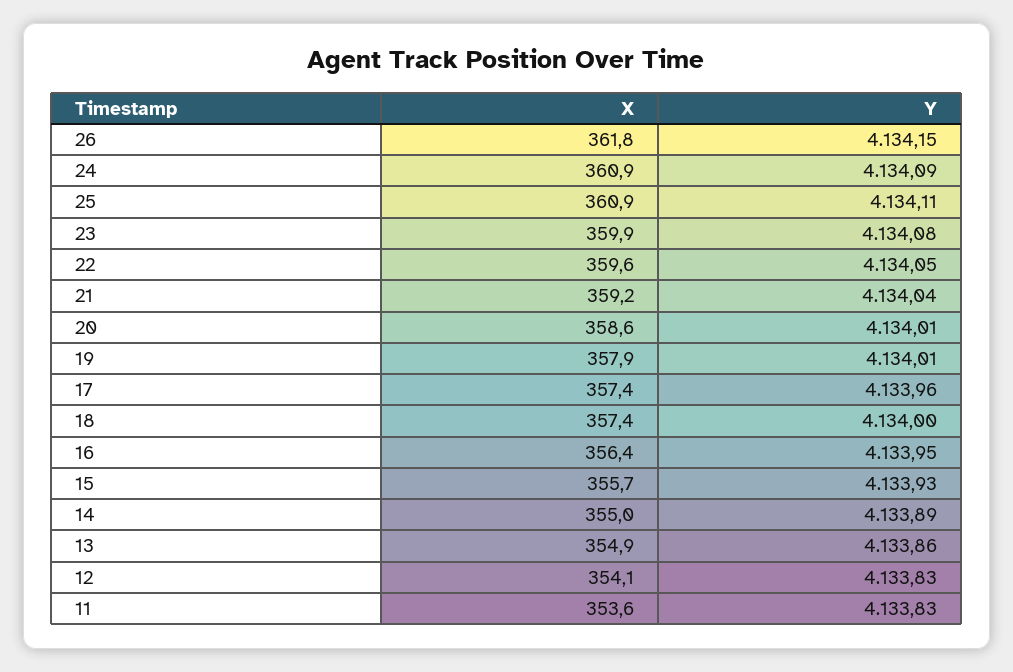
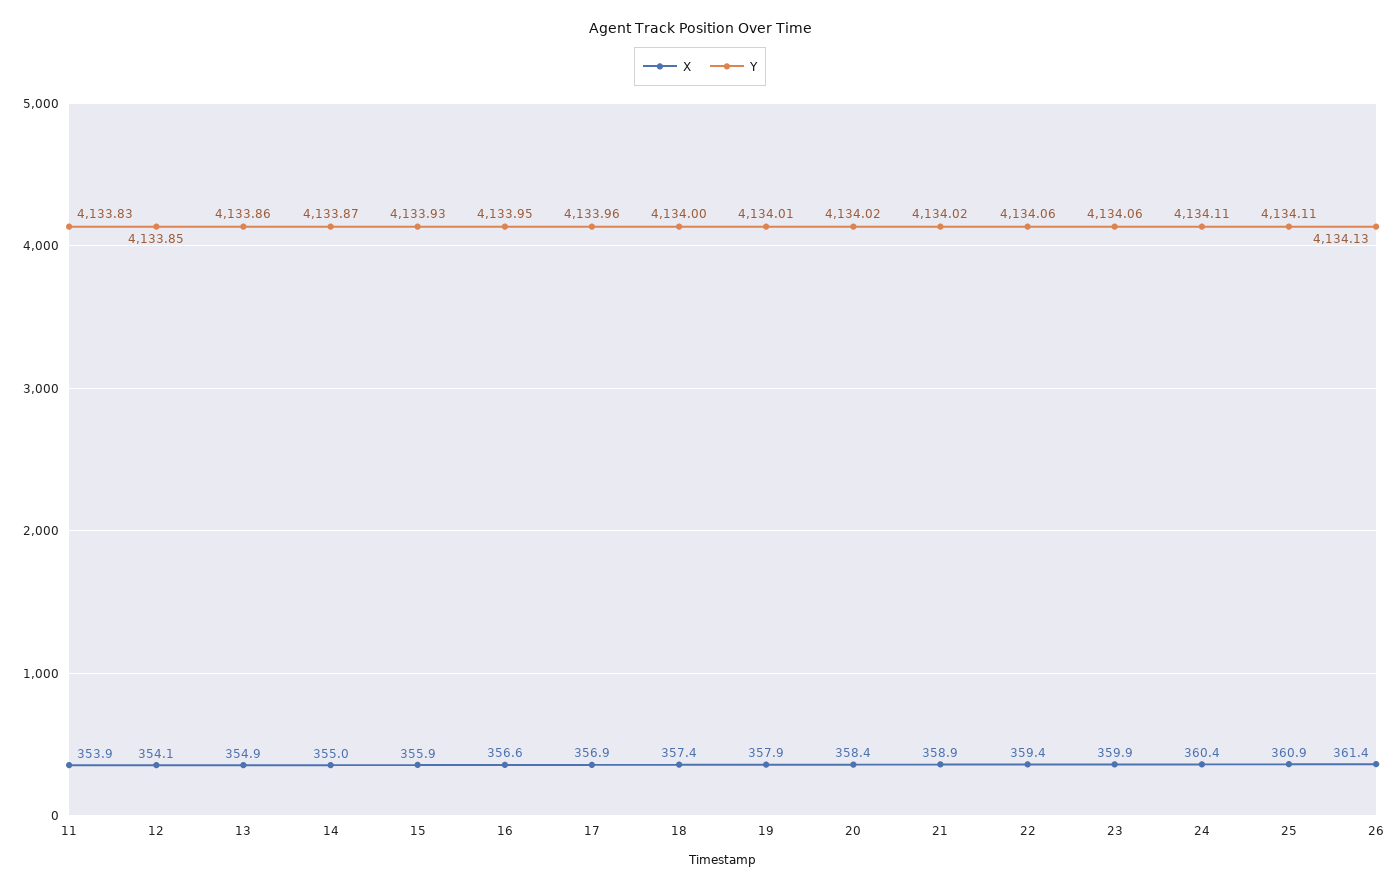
  {
    "X": {
-     "26": 361.8,
+     "26": 361.4,
-     "24": 360.9,
+     "24": 360.4,
      "25": 360.9,
      "23": 359.9,
-     "22": 359.6,
+     "22": 359.4,
-     "21": 359.2,
+     "21": 358.9,
-     "20": 358.6,
+     "20": 358.4,
      "19": 357.9,
-     "17": 357.4,
+     "17": 356.9,
      "18": 357.4,
-     "16": 356.4,
+     "16": 356.6,
-     "15": 355.7,
+     "15": 355.9,
      "14": 355,
      "13": 354.9,
      "12": 354.1,
-     "11": 353.6
+     "11": 353.9
    },
    "Y": {
-     "26": 4134.15,
+     "26": 4134.13,
-     "24": 4134.09,
+     "24": 4134.11,
      "25": 4134.11,
-     "23": 4134.08,
+     "23": 4134.06,
-     "22": 4134.05,
+     "22": 4134.06,
-     "21": 4134.04,
+     "21": 4134.02,
-     "20": 4134.01,
+     "20": 4134.02,
      "19": 4134.01,
      "17": 4133.96,
      "18": 4134,
      "16": 4133.95,
      "15": 4133.93,
-     "14": 4133.89,
+     "14": 4133.87,
      "13": 4133.86,
-     "12": 4133.83,
+     "12": 4133.85,
      "11": 4133.83
    }
  }

